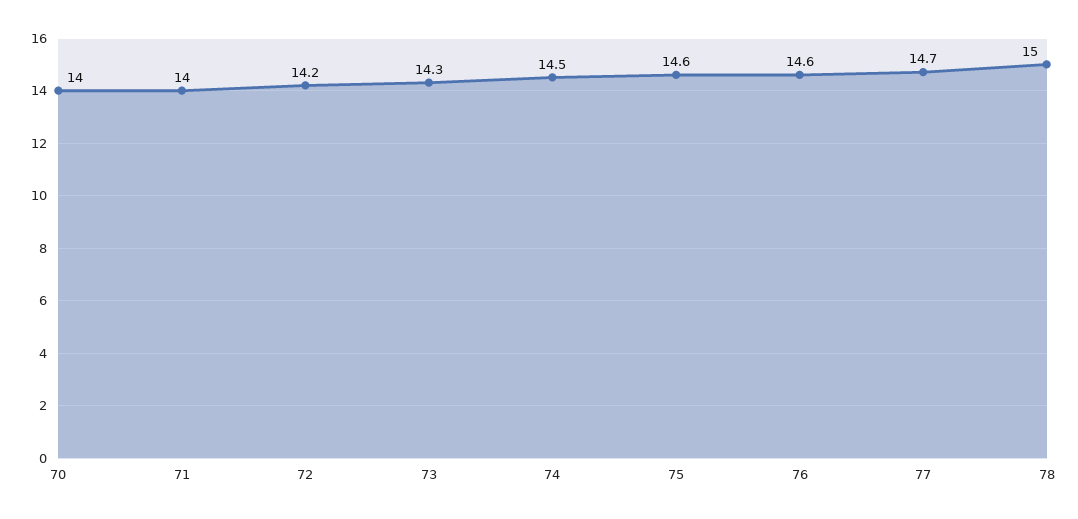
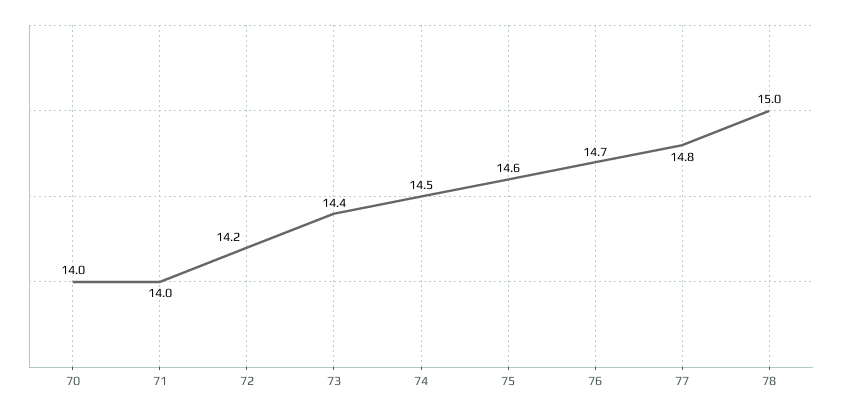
  {
    "70": 14,
    "71": 14,
    "72": 14.2,
-   "73": 14.3,
+   "73": 14.4,
    "74": 14.5,
    "75": 14.6,
-   "76": 14.6,
+   "76": 14.7,
-   "77": 14.7,
+   "77": 14.8,
    "78": 15
  }

